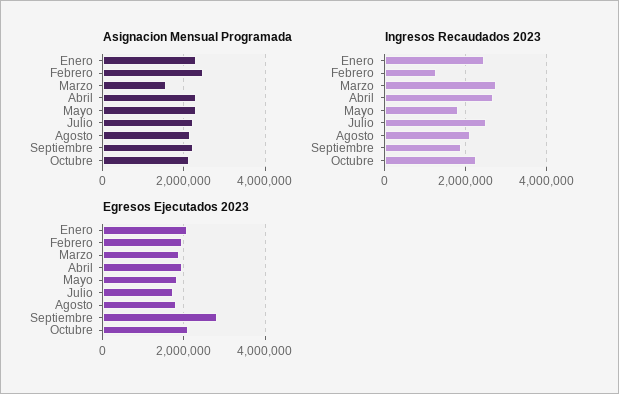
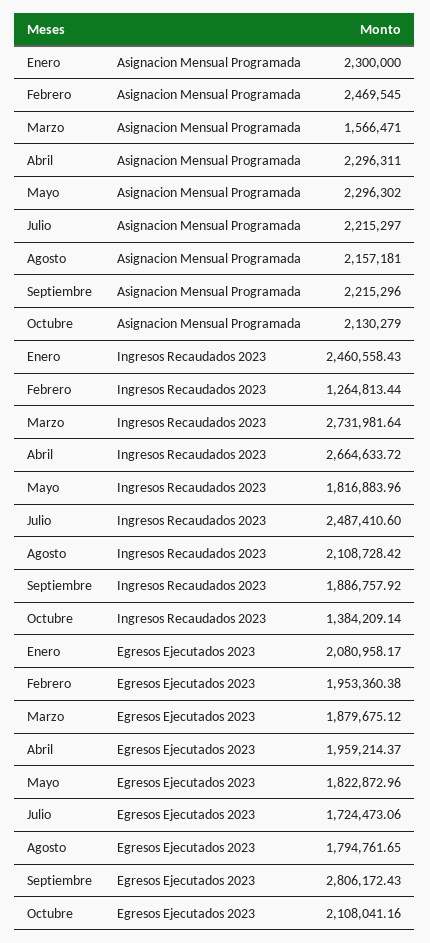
  {
    "Asignacion Mensual Programada": {
      "Enero": 2300000,
      "Febrero": 2469545,
      "Marzo": 1566471,
      "Abril": 2296311,
      "Mayo": 2296302,
      "Julio": 2215297,
      "Agosto": 2157181,
      "Septiembre": 2215296,
      "Octubre": 2130279
    },
    "Ingresos Recaudados 2023": {
      "Enero": 2460558.43,
      "Febrero": 1264813.44,
      "Marzo": 2731981.64,
      "Abril": 2664633.72,
      "Mayo": 1816883.96,
      "Julio": 2487410.6,
      "Agosto": 2108728.42,
      "Septiembre": 1886757.92,
-     "Octubre": 2200000
+     "Octubre": 1384209.14
    },
    "Egresos Ejecutados 2023": {
      "Enero": 2080958.17,
      "Febrero": 1953360.38,
      "Marzo": 1879675.12,
      "Abril": 1959214.37,
      "Mayo": 1822872.96,
      "Julio": 1724473.06,
      "Agosto": 1794761.65,
      "Septiembre": 2806172.43,
      "Octubre": 2108041.16
    }
  }

